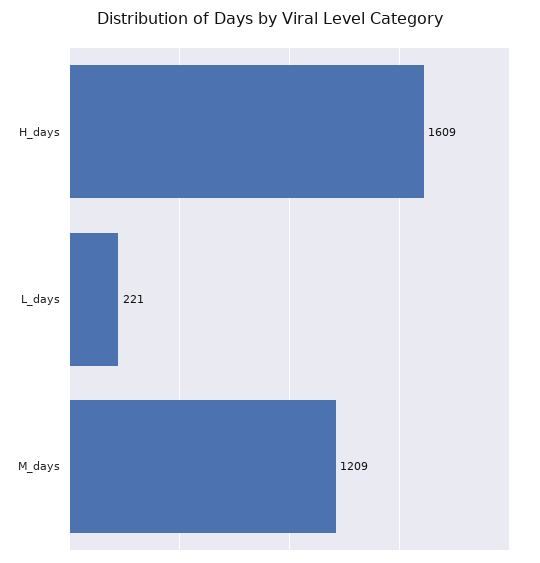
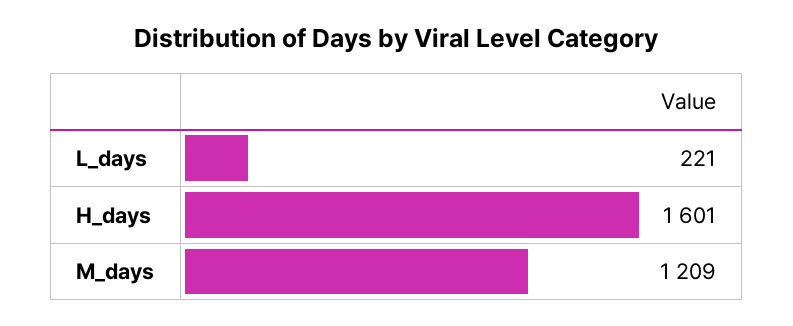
  {
-   "H_days": 1609,
+   "H_days": 1601,
    "L_days": 221,
    "M_days": 1209
  }

